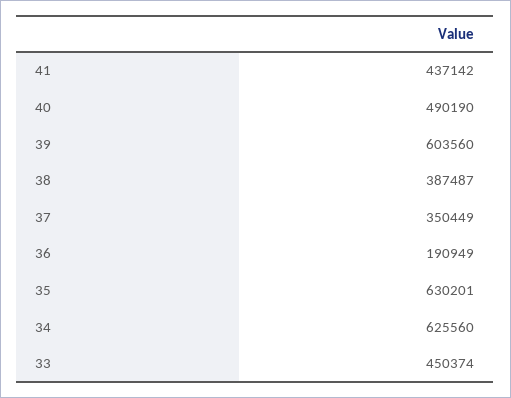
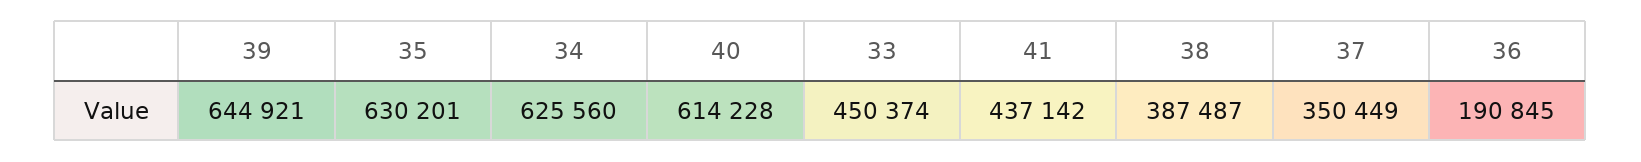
  {
    "41": 437142,
-   "40": 490190,
+   "40": 614228,
-   "39": 603560,
+   "39": 644921,
    "38": 387487,
    "37": 350449,
-   "36": 190949,
+   "36": 190845,
    "35": 630201,
    "34": 625560,
    "33": 450374
  }

